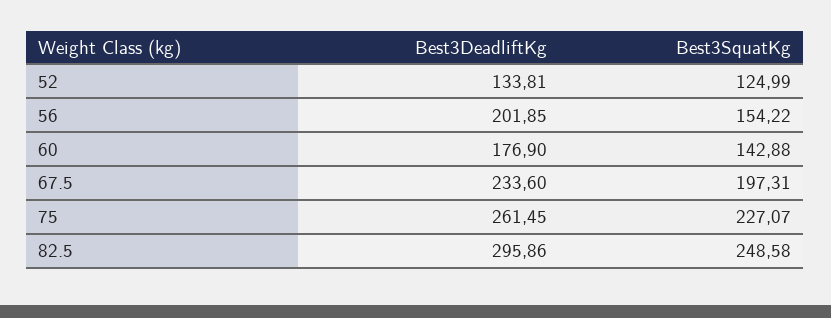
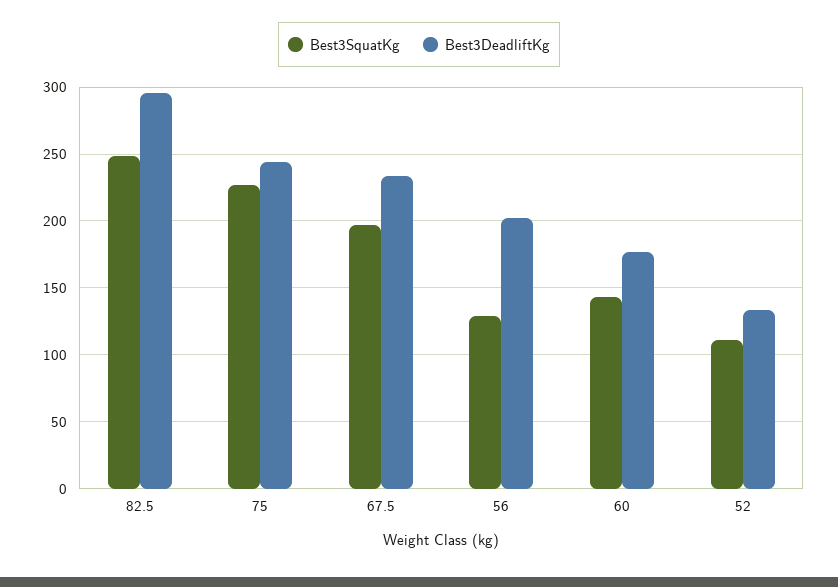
  {
    "Best3DeadliftKg": {
      "52": 133.81,
      "56": 201.85,
      "60": 176.9,
      "67.5": 233.6,
-     "75": 261.45,
+     "75": 245,
      "82.5": 295.86
    },
    "Best3SquatKg": {
-     "52": 124.99,
+     "52": 110,
-     "56": 154.22,
+     "56": 130,
      "60": 142.88,
      "67.5": 197.31,
      "75": 227.07,
      "82.5": 248.58
    }
  }

